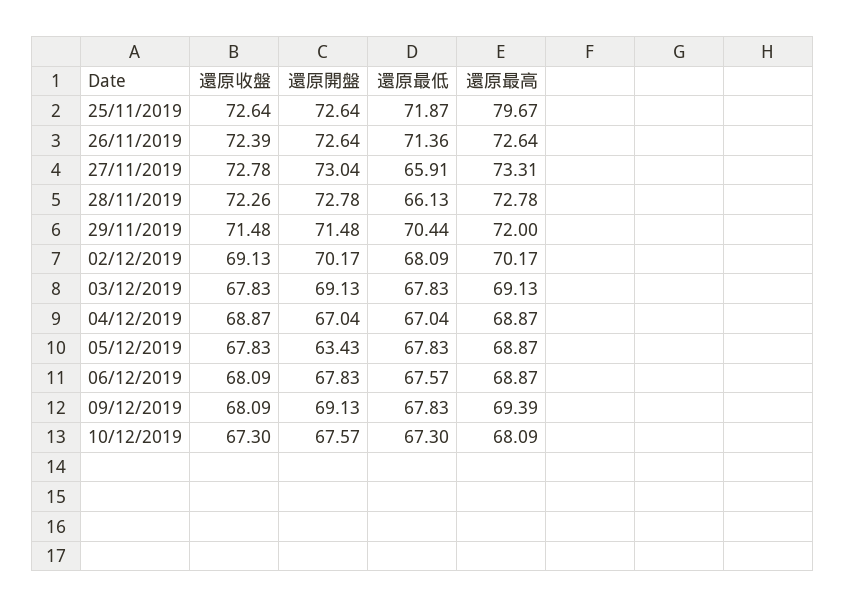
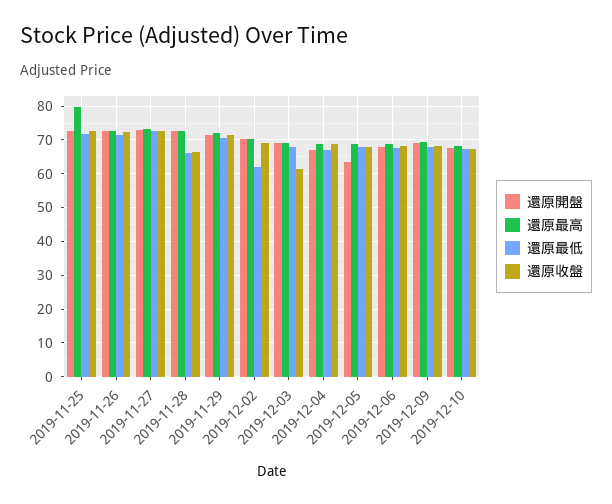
  {
    "還原收盤": {
      "25/11/2019": 72.64,
      "26/11/2019": 72.39,
      "27/11/2019": 72.78,
-     "28/11/2019": 72.26,
+     "28/11/2019": 66,
      "29/11/2019": 71.48,
      "02/12/2019": 69.13,
-     "03/12/2019": 67.83,
+     "03/12/2019": 62,
      "04/12/2019": 68.87,
      "05/12/2019": 67.83,
      "06/12/2019": 68.09,
      "09/12/2019": 68.09,
      "10/12/2019": 67.3
    },
    "還原開盤": {
      "25/11/2019": 72.64,
      "26/11/2019": 72.64,
      "27/11/2019": 73.04,
      "28/11/2019": 72.78,
      "29/11/2019": 71.48,
      "02/12/2019": 70.17,
      "03/12/2019": 69.13,
      "04/12/2019": 67.04,
      "05/12/2019": 63.43,
      "06/12/2019": 67.83,
      "09/12/2019": 69.13,
      "10/12/2019": 67.57
    },
    "還原最低": {
      "25/11/2019": 71.87,
      "26/11/2019": 71.36,
-     "27/11/2019": 65.91,
+     "27/11/2019": 72,
      "28/11/2019": 66.13,
      "29/11/2019": 70.44,
-     "02/12/2019": 68.09,
+     "02/12/2019": 62,
      "03/12/2019": 67.83,
      "04/12/2019": 67.04,
      "05/12/2019": 67.83,
      "06/12/2019": 67.57,
      "09/12/2019": 67.83,
      "10/12/2019": 67.3
    },
    "還原最高": {
      "25/11/2019": 79.67,
      "26/11/2019": 72.64,
      "27/11/2019": 73.31,
      "28/11/2019": 72.78,
      "29/11/2019": 72,
      "02/12/2019": 70.17,
      "03/12/2019": 69.13,
      "04/12/2019": 68.87,
      "05/12/2019": 68.87,
      "06/12/2019": 68.87,
      "09/12/2019": 69.39,
      "10/12/2019": 68.09
    }
  }

